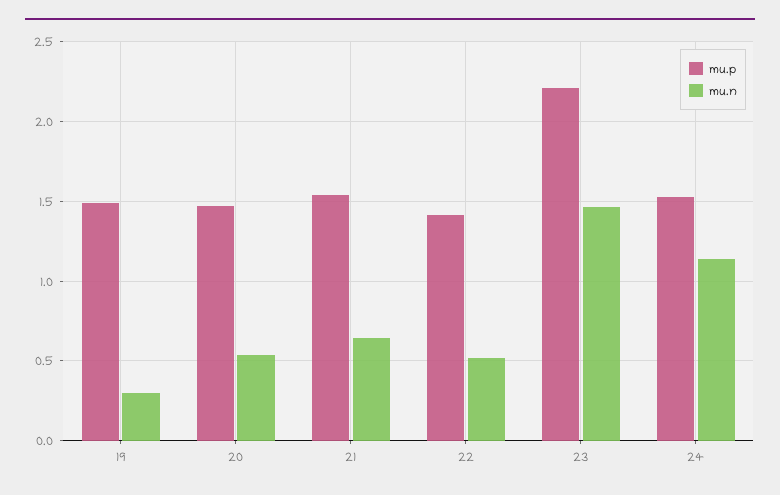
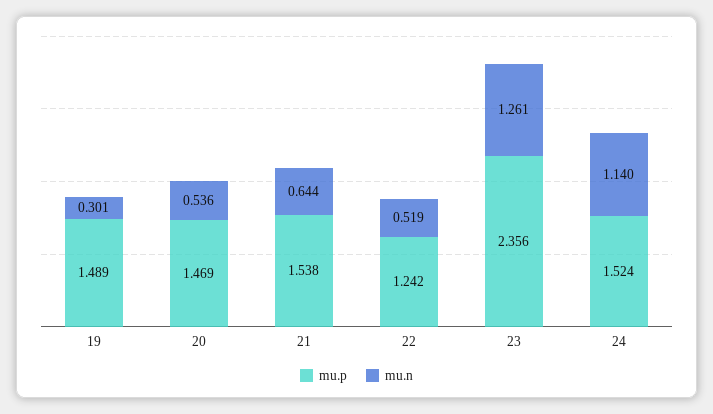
  {
    "mu.p": {
      "19": 1.489,
      "20": 1.469,
      "21": 1.538,
-     "22": 1.4,
+     "22": 1.242,
-     "23": 2.2,
+     "23": 2.356,
      "24": 1.524
    },
    "mu.n": {
      "19": 0.301,
      "20": 0.536,
      "21": 0.644,
      "22": 0.519,
-     "23": 1.45,
+     "23": 1.261,
      "24": 1.14
    }
  }

